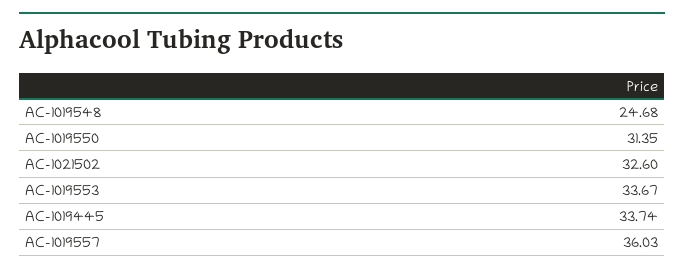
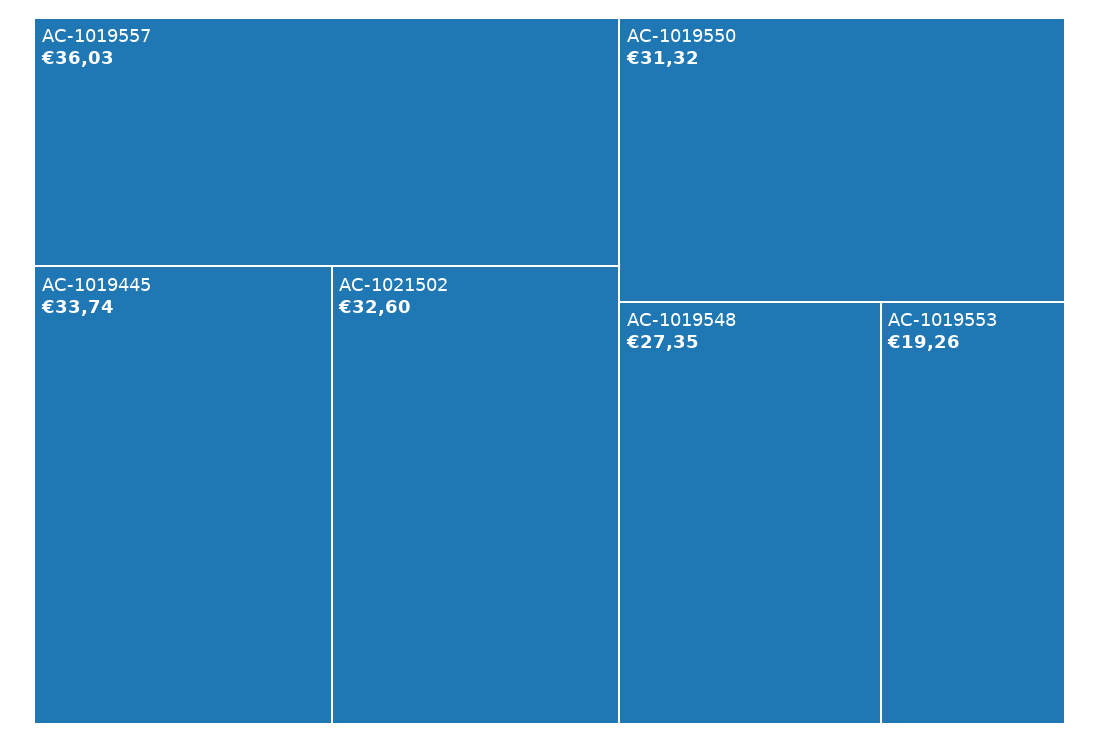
  {
-   "AC-1019548": 24.68,
+   "AC-1019548": 27.35,
-   "AC-1019550": 31.35,
+   "AC-1019550": 31.32,
    "AC-1021502": 32.6,
-   "AC-1019553": 33.67,
+   "AC-1019553": 19.26,
    "AC-1019445": 33.74,
    "AC-1019557": 36.03
  }

